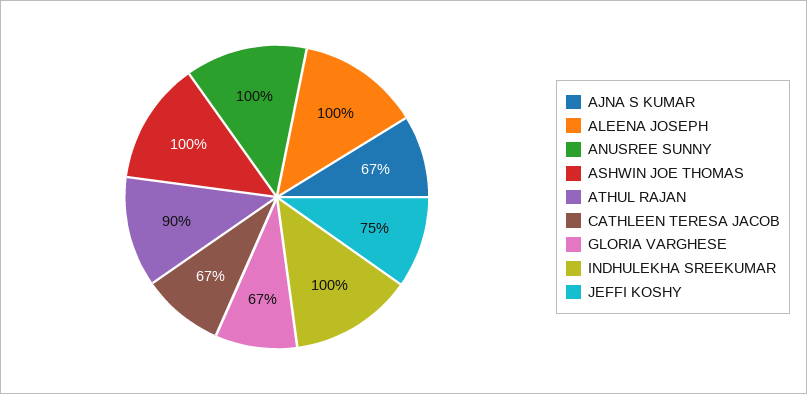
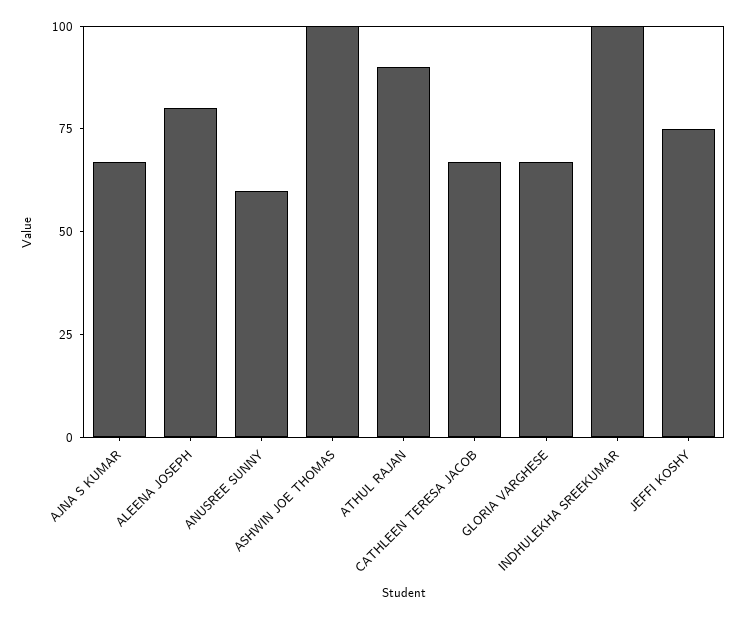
  {
    "AJNA S KUMAR": 67,
-   "ALEENA JOSEPH": 100,
+   "ALEENA JOSEPH": 80,
-   "ANUSREE SUNNY": 100,
+   "ANUSREE SUNNY": 60,
    "ASHWIN JOE THOMAS": 100,
    "ATHUL RAJAN": 90,
    "CATHLEEN TERESA JACOB": 67,
    "GLORIA VARGHESE": 67,
    "INDHULEKHA SREEKUMAR": 100,
    "JEFFI KOSHY": 75
  }

